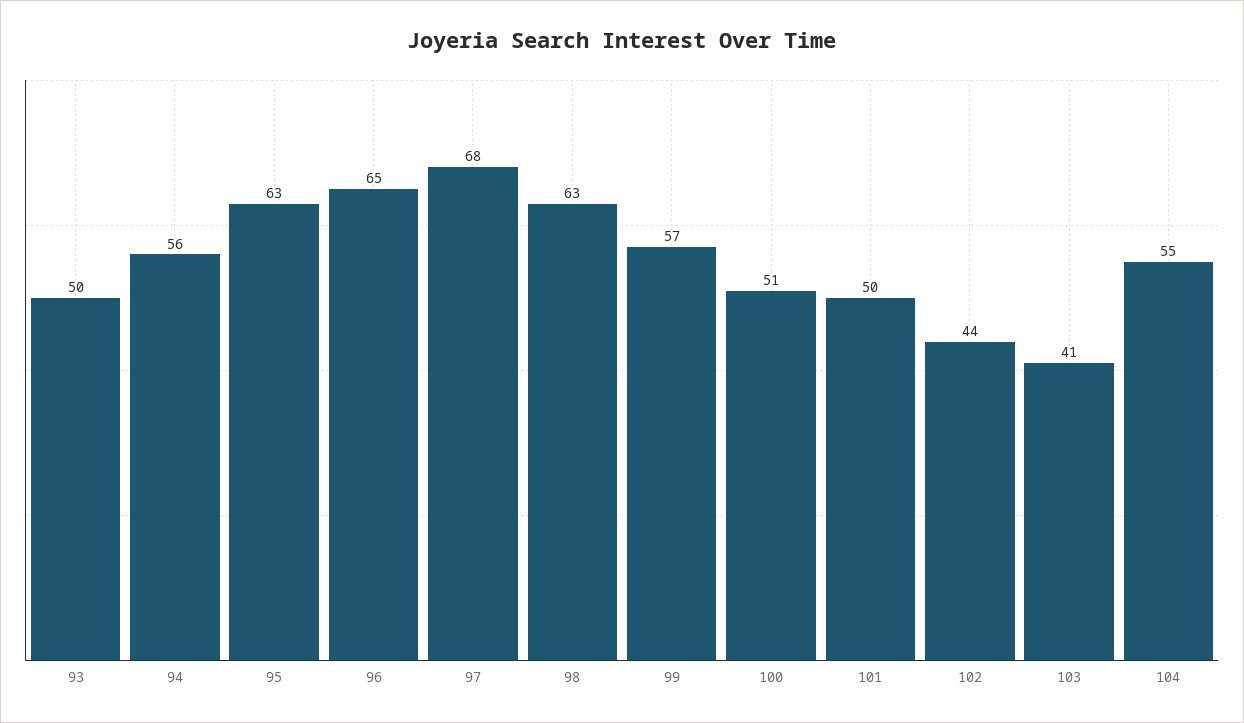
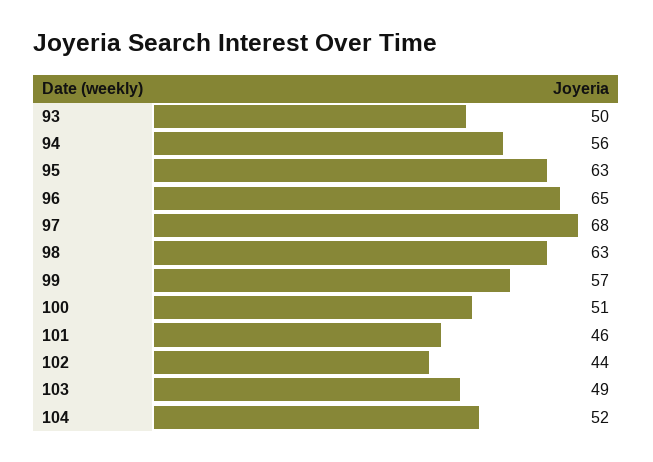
  {
    "93": 50,
    "94": 56,
    "95": 63,
    "96": 65,
    "97": 68,
    "98": 63,
    "99": 57,
    "100": 51,
-   "101": 50,
+   "101": 46,
    "102": 44,
-   "103": 41,
+   "103": 49,
-   "104": 55
+   "104": 52
  }

